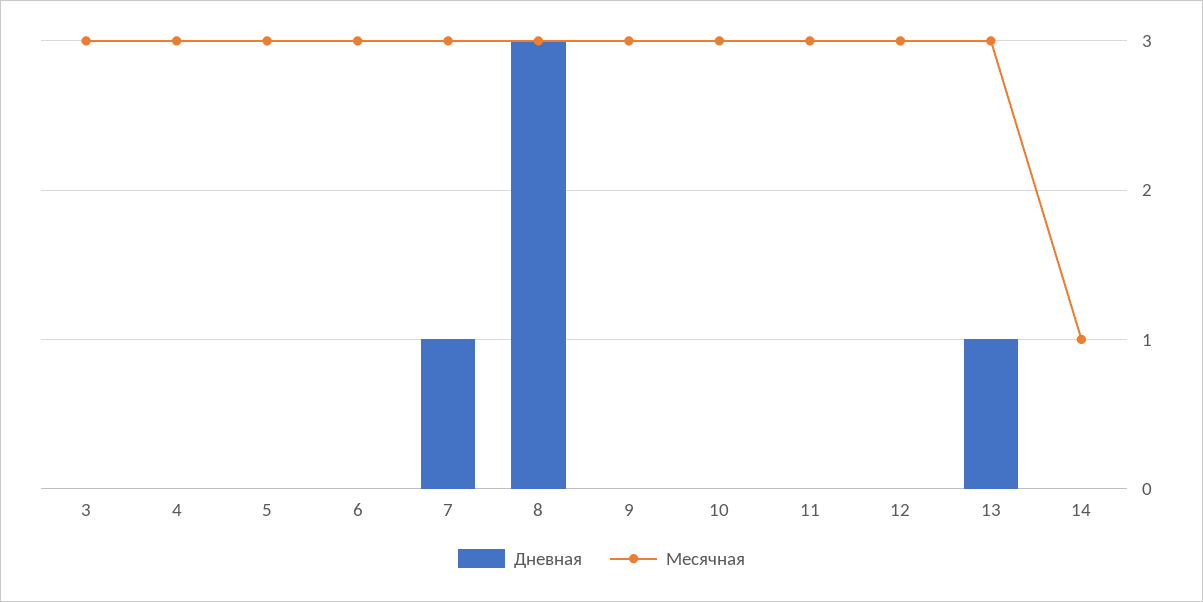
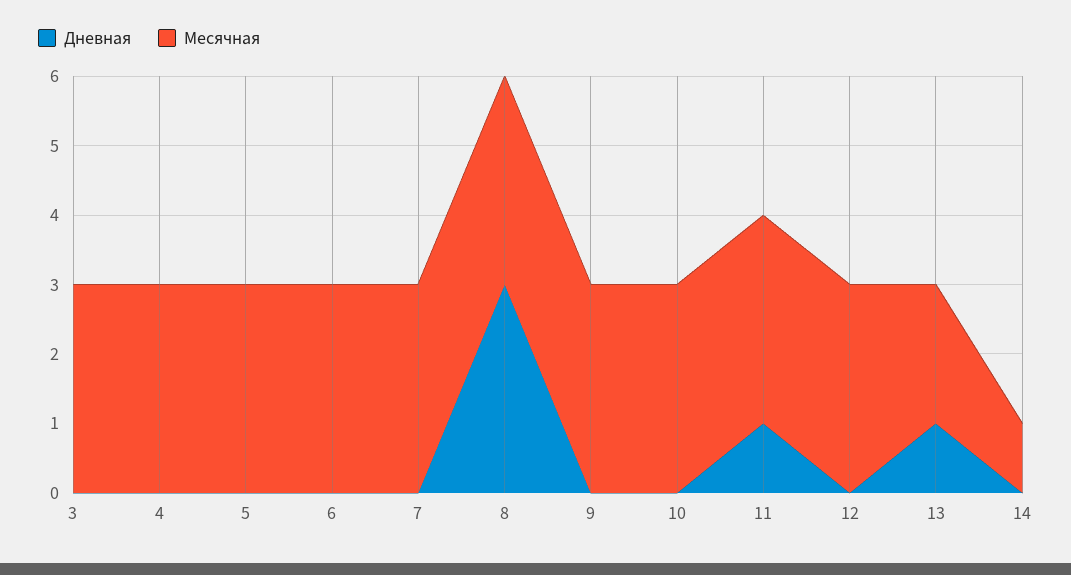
  {
    "Дневная": {
      "3": 0,
      "4": 0,
      "5": 0,
      "6": 0,
-     "7": 1,
+     "7": 0,
      "8": 3,
      "9": 0,
      "10": 0,
-     "11": 0,
+     "11": 1,
      "12": 0,
      "13": 1,
      "14": 0
    },
    "Месячная": {
      "3": 3,
      "4": 3,
      "5": 3,
      "6": 3,
      "7": 3,
      "8": 3,
      "9": 3,
      "10": 3,
      "11": 3,
      "12": 3,
-     "13": 3,
+     "13": 2,
      "14": 1
    }
  }

